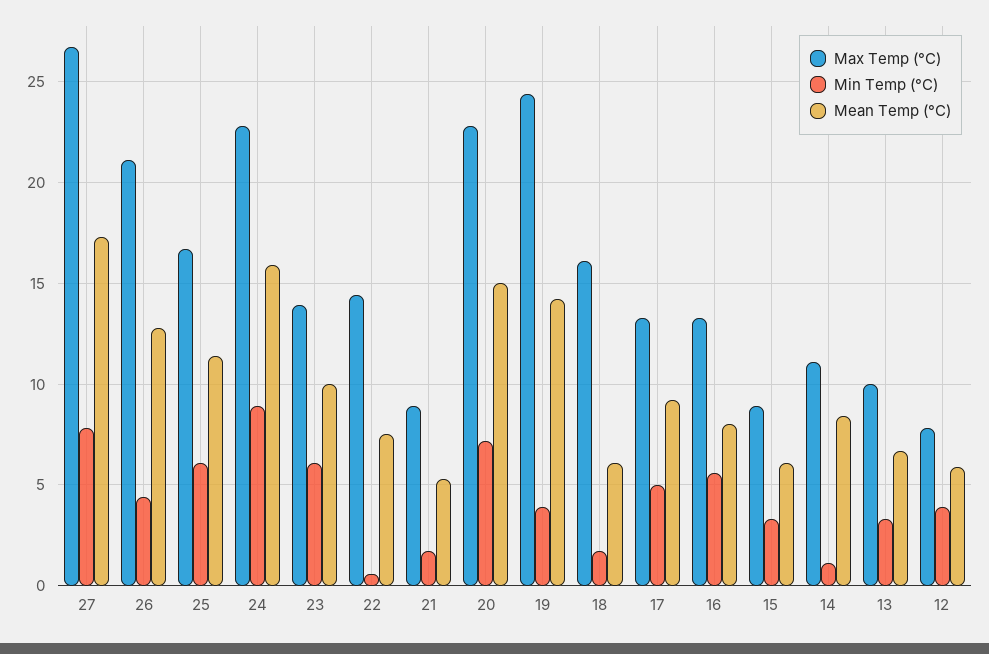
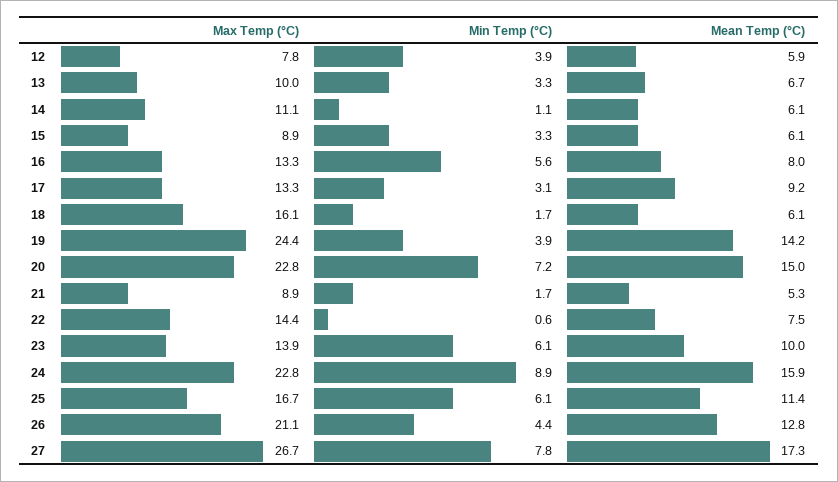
  {
    "Max Temp (°C)": {
      "27": 26.7,
      "26": 21.1,
      "25": 16.7,
      "24": 22.8,
      "23": 13.9,
      "22": 14.4,
      "21": 8.9,
      "20": 22.8,
      "19": 24.4,
      "18": 16.1,
      "17": 13.3,
      "16": 13.3,
      "15": 8.9,
      "14": 11.1,
      "13": 10,
      "12": 7.8
    },
    "Min Temp (°C)": {
      "27": 7.8,
      "26": 4.4,
      "25": 6.1,
      "24": 8.9,
      "23": 6.1,
      "22": 0.6,
      "21": 1.7,
      "20": 7.2,
      "19": 3.9,
      "18": 1.7,
-     "17": 5,
+     "17": 3.1,
      "16": 5.6,
      "15": 3.3,
      "14": 1.1,
      "13": 3.3,
      "12": 3.9
    },
    "Mean Temp (°C)": {
      "27": 17.3,
      "26": 12.8,
      "25": 11.4,
      "24": 15.9,
      "23": 10,
      "22": 7.5,
      "21": 5.3,
      "20": 15,
      "19": 14.2,
      "18": 6.1,
      "17": 9.2,
      "16": 8,
      "15": 6.1,
-     "14": 8.5,
+     "14": 6.1,
      "13": 6.7,
      "12": 5.9
    }
  }

